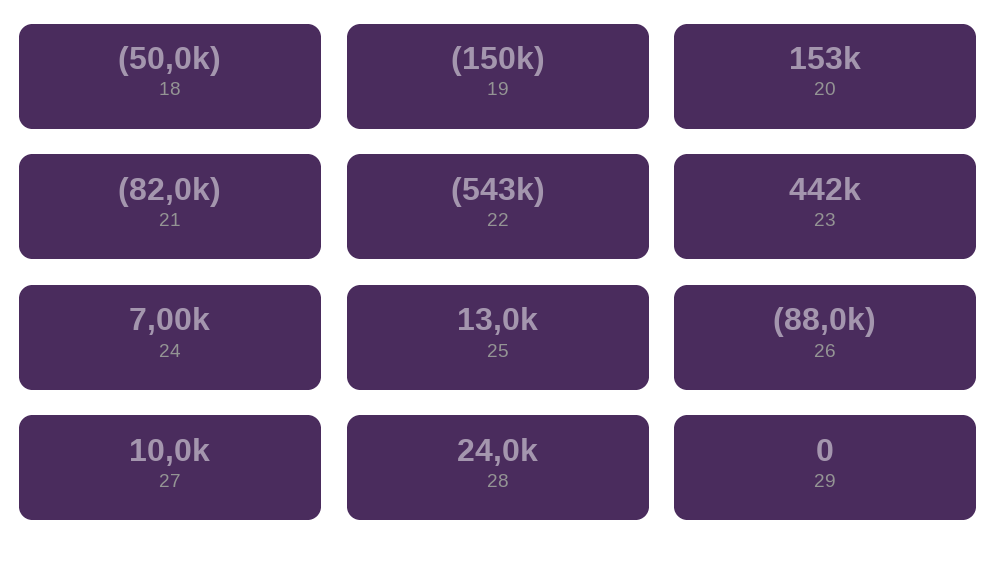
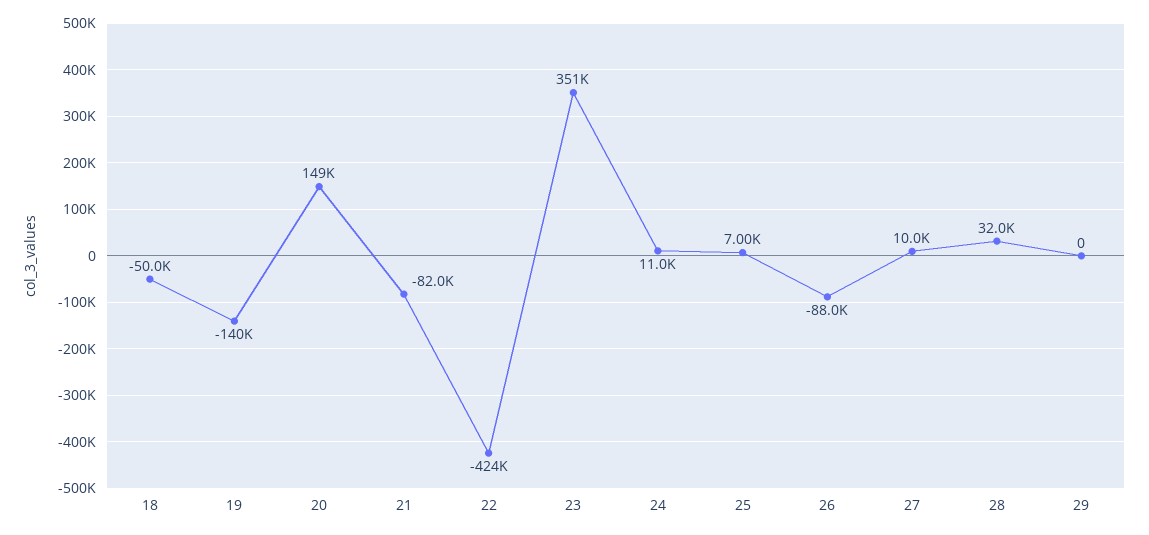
  {
    "18": -50000,
-   "19": -150000,
+   "19": -140000,
-   "20": 153000,
+   "20": 149000,
    "21": -82000,
-   "22": -543000,
+   "22": -424000,
-   "23": 442000,
+   "23": 351000,
-   "24": 7000,
+   "24": 11000,
-   "25": 13000,
+   "25": 7000,
    "26": -88000,
    "27": 10000,
-   "28": 24000,
+   "28": 32000,
    "29": 0
  }

